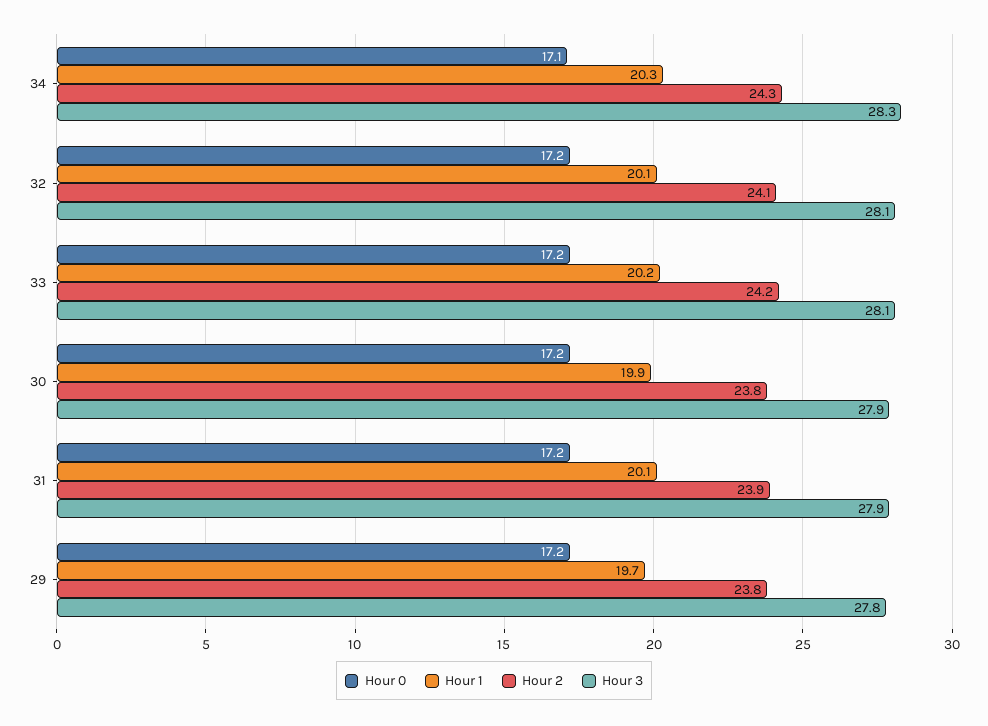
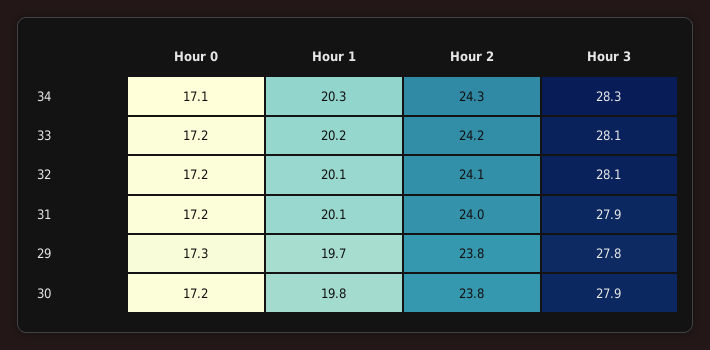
  {
    "Hour 0": {
      "34": 17.1,
      "32": 17.2,
      "33": 17.2,
      "30": 17.2,
      "31": 17.2,
-     "29": 17.2
+     "29": 17.3
    },
    "Hour 1": {
      "34": 20.3,
      "32": 20.1,
      "33": 20.2,
-     "30": 19.9,
+     "30": 19.8,
      "31": 20.1,
      "29": 19.7
    },
    "Hour 2": {
      "34": 24.3,
      "32": 24.1,
      "33": 24.2,
      "30": 23.8,
-     "31": 23.9,
+     "31": 24,
      "29": 23.8
    },
    "Hour 3": {
      "34": 28.3,
      "32": 28.1,
      "33": 28.1,
      "30": 27.9,
      "31": 27.9,
      "29": 27.8
    }
  }

